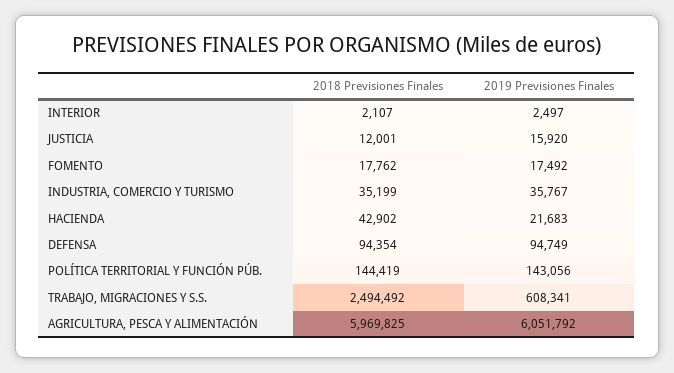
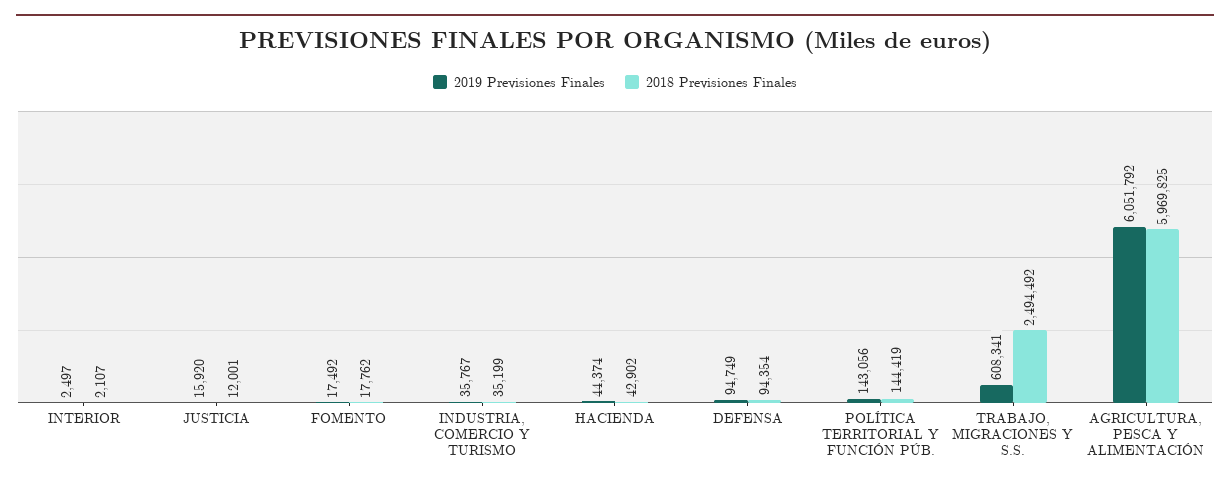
  {
    "2018 Previsiones Finales": {
      "INTERIOR": 2107,
      "JUSTICIA": 12001,
      "FOMENTO": 17762,
      "INDUSTRIA, COMERCIO Y TURISMO": 35199,
      "HACIENDA": 42902,
      "DEFENSA": 94354,
      "POLÍTICA TERRITORIAL Y FUNCIÓN PÚB.": 144419,
      "TRABAJO, MIGRACIONES Y S.S.": 2494492,
      "AGRICULTURA, PESCA Y ALIMENTACIÓN": 5969825
    },
    "2019 Previsiones Finales": {
      "INTERIOR": 2497,
      "JUSTICIA": 15920,
      "FOMENTO": 17492,
      "INDUSTRIA, COMERCIO Y TURISMO": 35767,
-     "HACIENDA": 21683,
+     "HACIENDA": 44374,
      "DEFENSA": 94749,
      "POLÍTICA TERRITORIAL Y FUNCIÓN PÚB.": 143056,
      "TRABAJO, MIGRACIONES Y S.S.": 608341,
      "AGRICULTURA, PESCA Y ALIMENTACIÓN": 6051792
    }
  }

